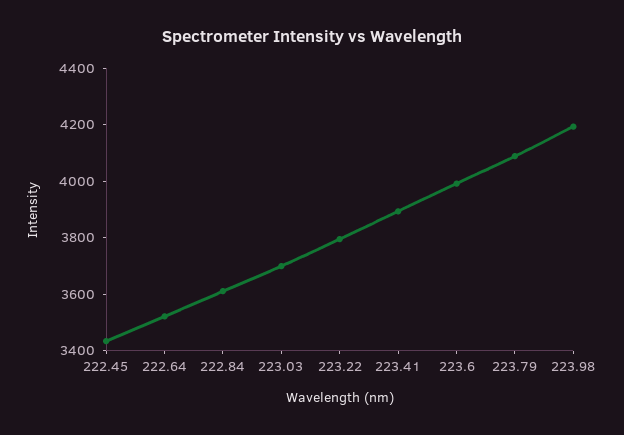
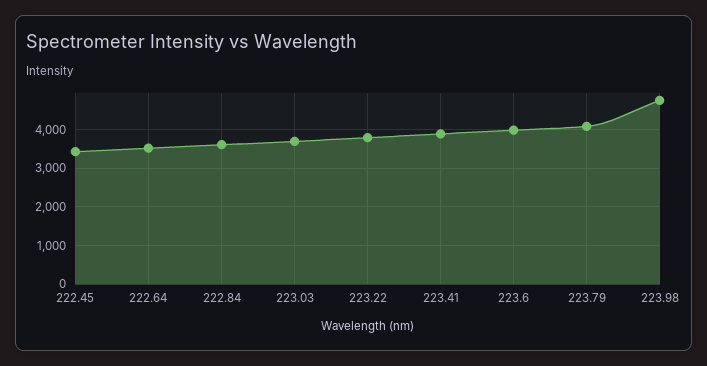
  {
    "222.45": 3450,
    "222.64": 3500,
    "222.84": 3600,
    "223.03": 3700,
    "223.22": 3800,
    "223.41": 3900,
    "223.6": 4000,
    "223.79": 4100,
-   "223.98": 4200
+   "223.98": 4800
  }

